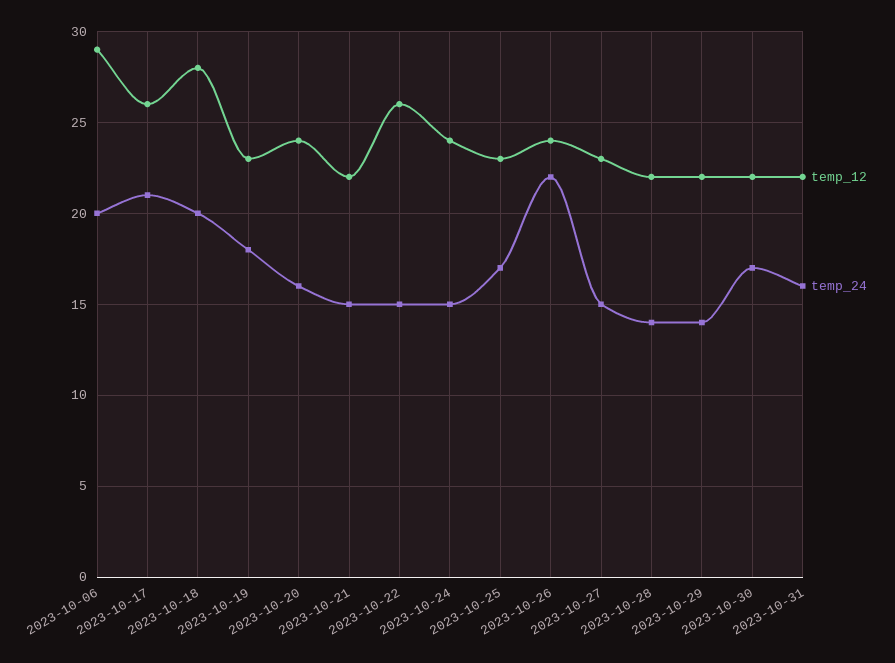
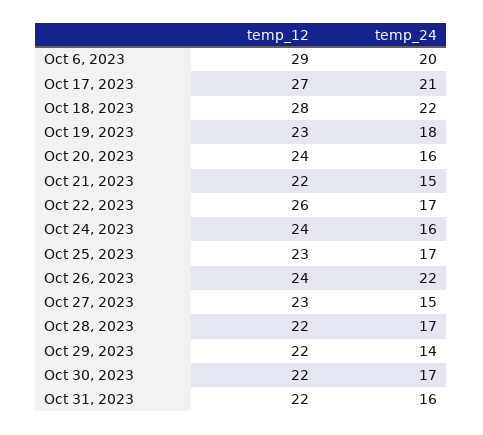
  {
    "temp_12": {
      "2023-10-06": 29,
-     "2023-10-17": 26,
+     "2023-10-17": 27,
      "2023-10-18": 28,
      "2023-10-19": 23,
      "2023-10-20": 24,
      "2023-10-21": 22,
      "2023-10-22": 26,
      "2023-10-24": 24,
      "2023-10-25": 23,
      "2023-10-26": 24,
      "2023-10-27": 23,
      "2023-10-28": 22,
      "2023-10-29": 22,
      "2023-10-30": 22,
      "2023-10-31": 22
    },
    "temp_24": {
      "2023-10-06": 20,
      "2023-10-17": 21,
-     "2023-10-18": 20,
+     "2023-10-18": 22,
      "2023-10-19": 18,
      "2023-10-20": 16,
      "2023-10-21": 15,
-     "2023-10-22": 15,
+     "2023-10-22": 17,
-     "2023-10-24": 15,
+     "2023-10-24": 16,
      "2023-10-25": 17,
      "2023-10-26": 22,
      "2023-10-27": 15,
-     "2023-10-28": 14,
+     "2023-10-28": 17,
      "2023-10-29": 14,
      "2023-10-30": 17,
      "2023-10-31": 16
    }
  }

